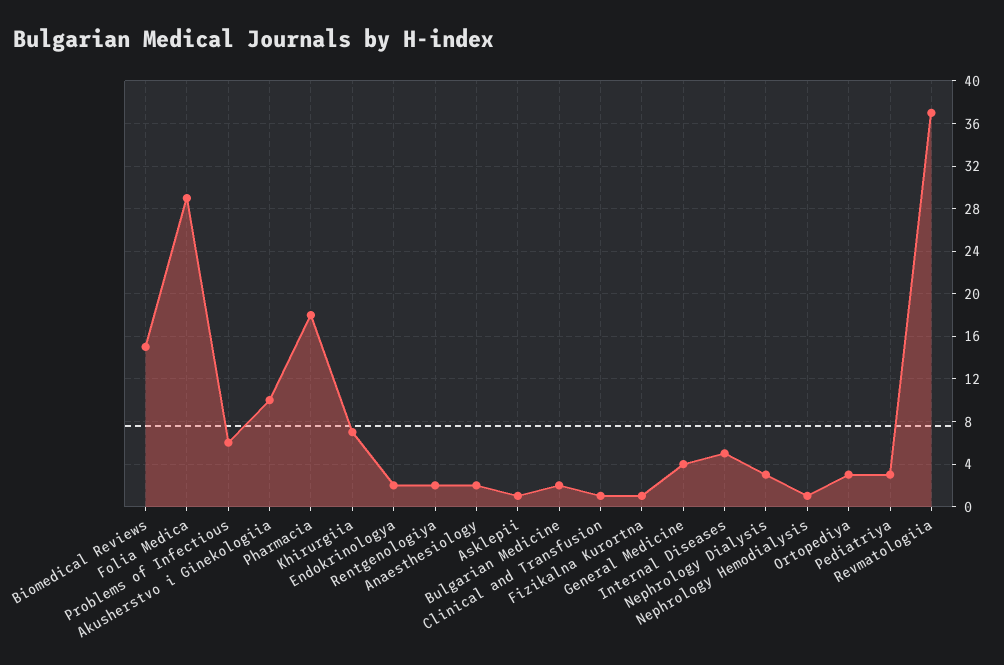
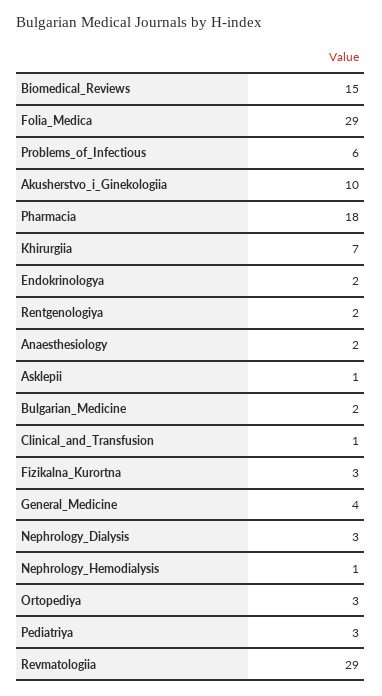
  {
    "Biomedical Reviews": 15,
    "Folia Medica": 29,
    "Problems of Infectious": 6,
    "Akusherstvo i Ginekologiia": 10,
    "Pharmacia": 18,
    "Khirurgiia": 7,
    "Endokrinologya": 2,
    "Rentgenologiya": 2,
    "Anaesthesiology": 2,
    "Asklepii": 1,
    "Bulgarian Medicine": 2,
    "Clinical and Transfusion": 1,
-   "Fizikalna Kurortna": 1,
+   "Fizikalna Kurortna": 3,
    "General Medicine": 4,
-   "Internal Diseases": 5,
    "Nephrology Dialysis": 3,
    "Nephrology Hemodialysis": 1,
    "Ortopediya": 3,
    "Pediatriya": 3,
-   "Revmatologiia": 37
+   "Revmatologiia": 29
  }

